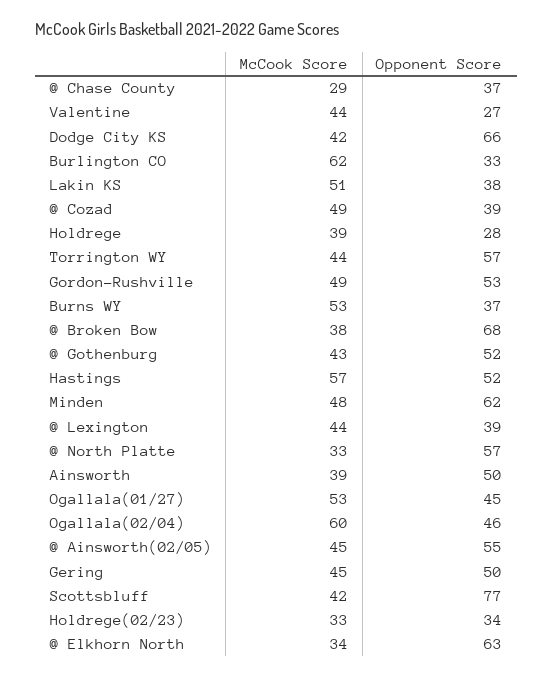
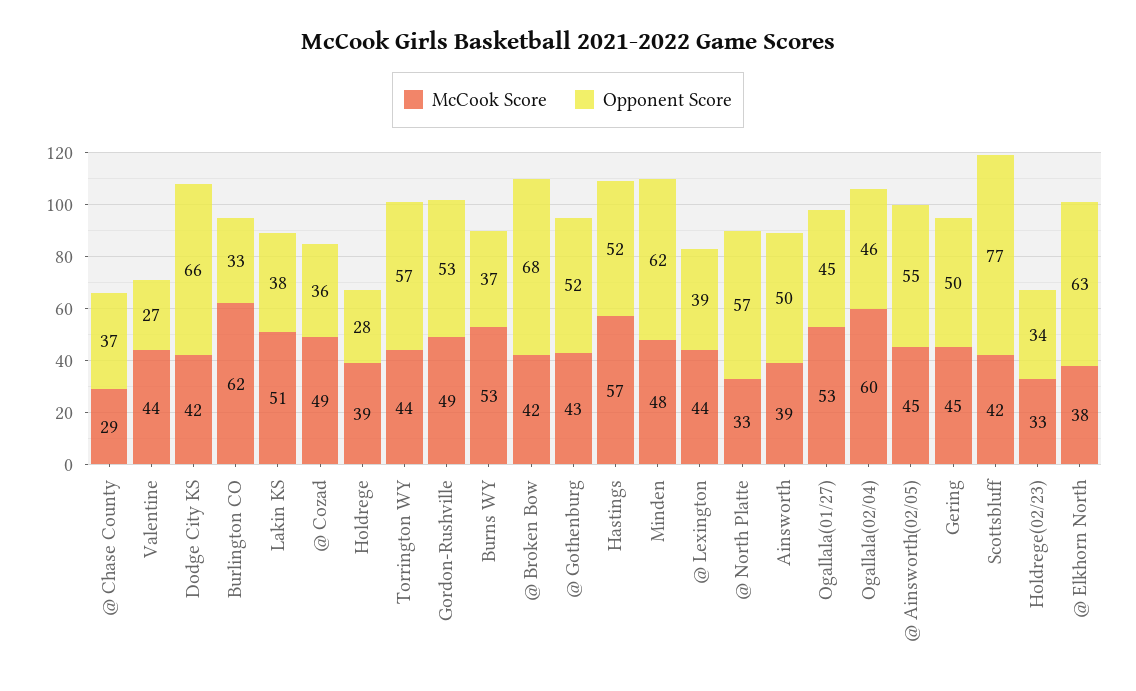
  {
    "McCook Score": {
      "@ Chase County": 29,
      "Valentine": 44,
      "Dodge City KS": 42,
      "Burlington CO": 62,
      "Lakin KS": 51,
      "@ Cozad": 49,
      "Holdrege": 39,
      "Torrington WY": 44,
      "Gordon-Rushville": 49,
      "Burns WY": 53,
-     "@ Broken Bow": 38,
+     "@ Broken Bow": 42,
      "@ Gothenburg": 43,
      "Hastings": 57,
      "Minden": 48,
      "@ Lexington": 44,
      "@ North Platte": 33,
      "Ainsworth": 39,
      "Ogallala(01/27)": 53,
      "Ogallala(02/04)": 60,
      "@ Ainsworth(02/05)": 45,
      "Gering": 45,
      "Scottsbluff": 42,
      "Holdrege(02/23)": 33,
-     "@ Elkhorn North": 34
+     "@ Elkhorn North": 38
    },
    "Opponent Score": {
      "@ Chase County": 37,
      "Valentine": 27,
      "Dodge City KS": 66,
      "Burlington CO": 33,
      "Lakin KS": 38,
-     "@ Cozad": 39,
+     "@ Cozad": 36,
      "Holdrege": 28,
      "Torrington WY": 57,
      "Gordon-Rushville": 53,
      "Burns WY": 37,
      "@ Broken Bow": 68,
      "@ Gothenburg": 52,
      "Hastings": 52,
      "Minden": 62,
      "@ Lexington": 39,
      "@ North Platte": 57,
      "Ainsworth": 50,
      "Ogallala(01/27)": 45,
      "Ogallala(02/04)": 46,
      "@ Ainsworth(02/05)": 55,
      "Gering": 50,
      "Scottsbluff": 77,
      "Holdrege(02/23)": 34,
      "@ Elkhorn North": 63
    }
  }

